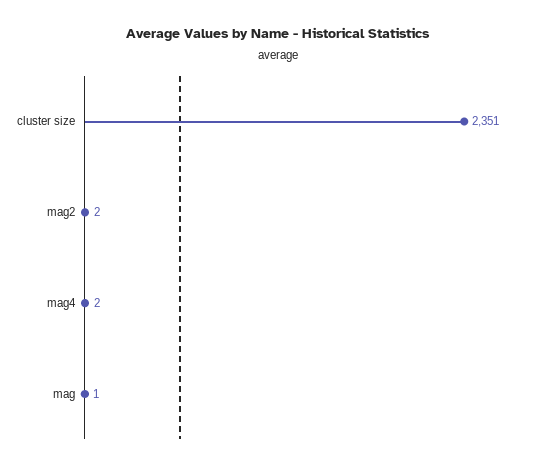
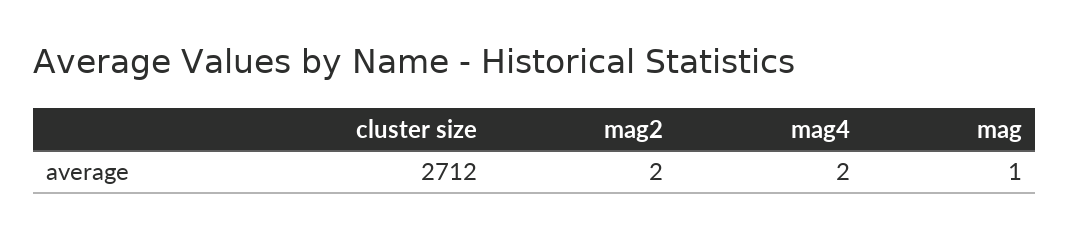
  {
-   "cluster size": 2351,
+   "cluster size": 2712,
    "mag2": 2,
    "mag4": 2,
    "mag": 1
  }

